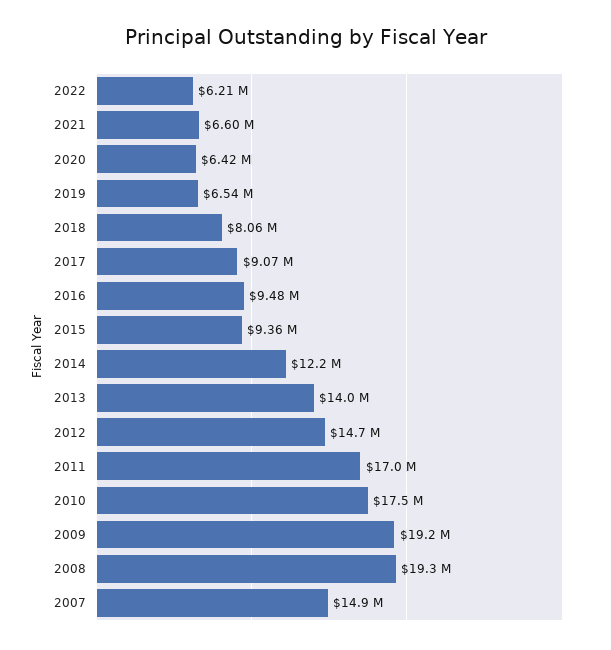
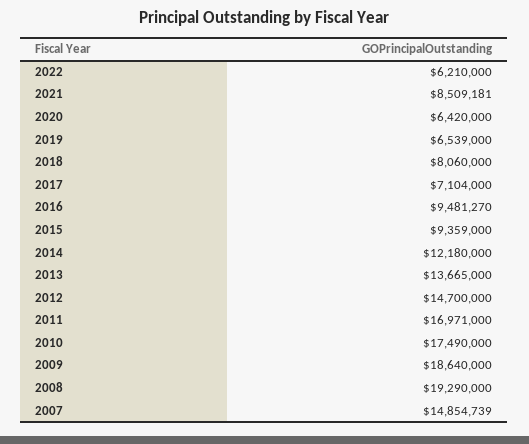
  {
    "2022": 6210000,
-   "2021": 6600000,
+   "2021": 8509181,
    "2020": 6420000,
    "2019": 6539000,
    "2018": 8060000,
-   "2017": 9070000,
+   "2017": 7104000,
    "2016": 9481270,
    "2015": 9359000,
    "2014": 12180000,
-   "2013": 14000000,
+   "2013": 13665000,
    "2012": 14700000,
    "2011": 16971000,
    "2010": 17490000,
-   "2009": 19200000,
+   "2009": 18640000,
    "2008": 19290000,
    "2007": 14854739
  }

